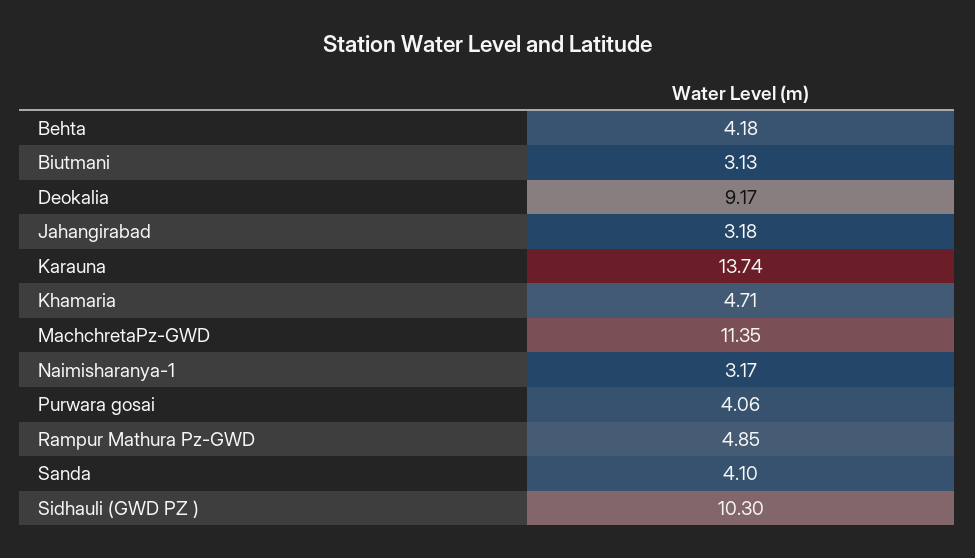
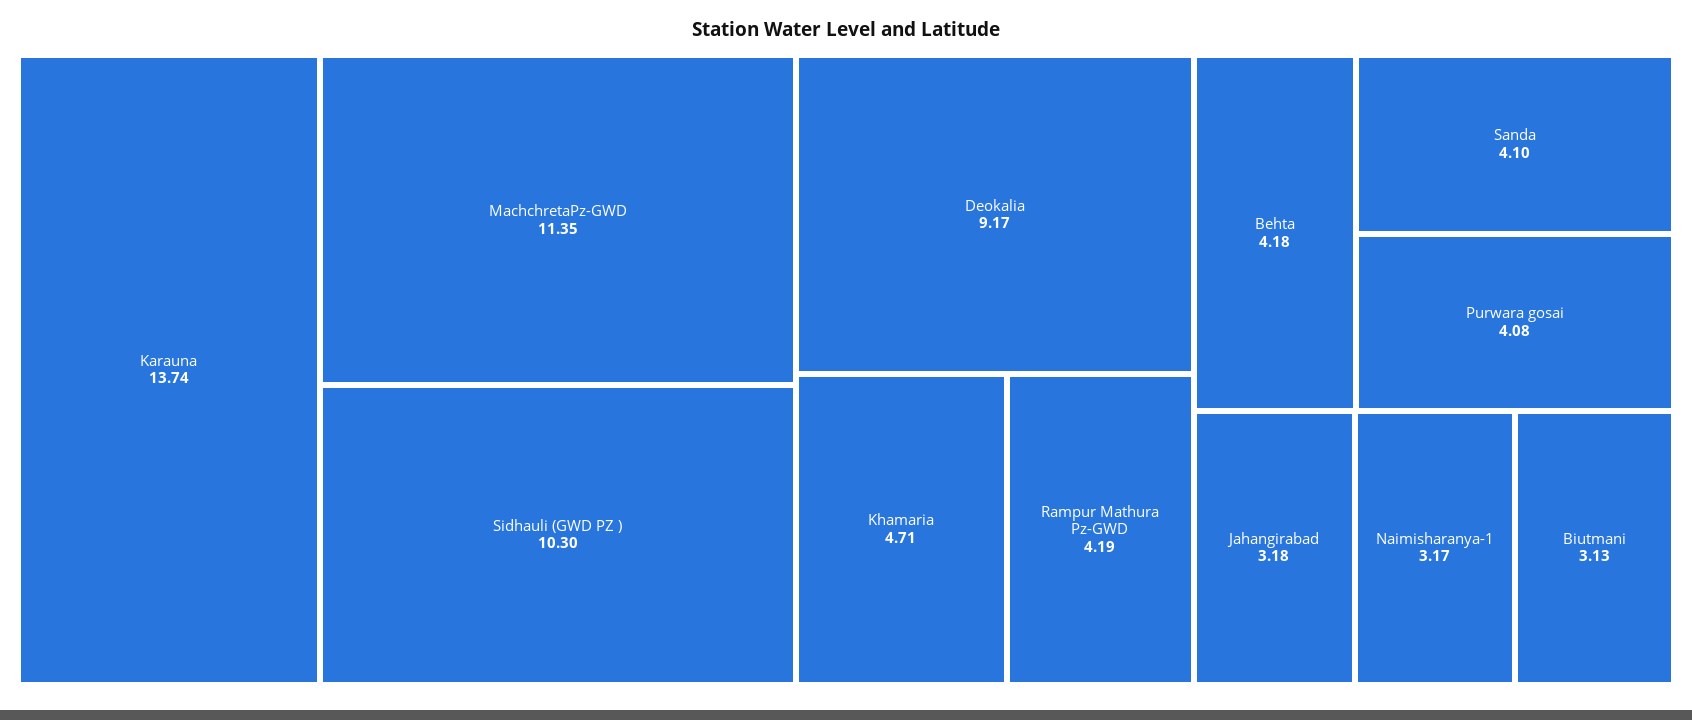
  {
    "Behta": 4.18,
    "Biutmani": 3.13,
    "Deokalia": 9.17,
    "Jahangirabad": 3.18,
    "Karauna": 13.74,
    "Khamaria": 4.71,
    "MachchretaPz-GWD": 11.35,
    "Naimisharanya-1": 3.17,
-   "Purwara gosai": 4.06,
+   "Purwara gosai": 4.08,
-   "Rampur Mathura Pz-GWD": 4.85,
+   "Rampur Mathura Pz-GWD": 4.19,
    "Sanda": 4.1,
    "Sidhauli (GWD PZ )": 10.3
  }

